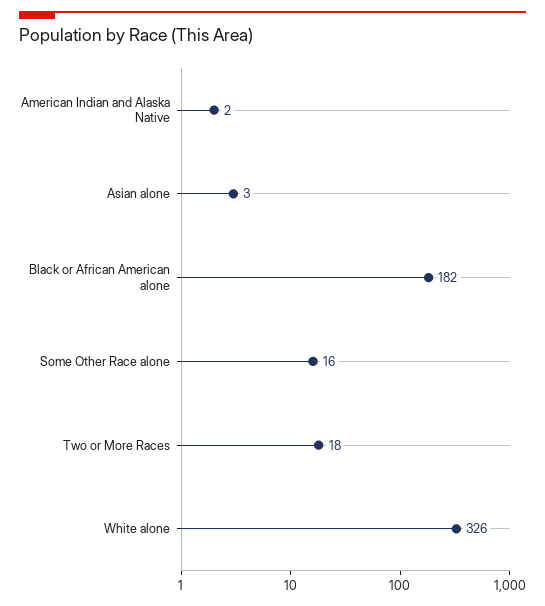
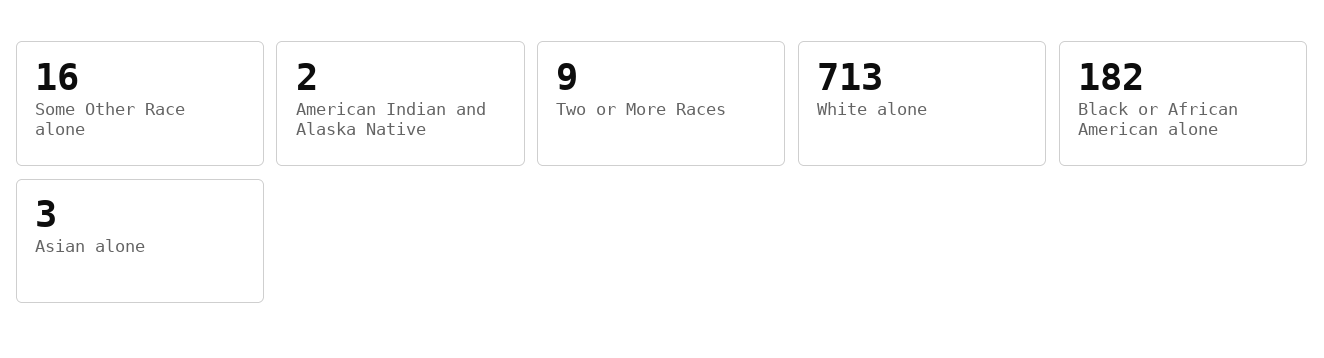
  {
    "American Indian and Alaska Native": 2,
    "Asian alone": 3,
    "Black or African American alone": 182,
    "Some Other Race alone": 16,
-   "Two or More Races": 18,
+   "Two or More Races": 9,
-   "White alone": 326
+   "White alone": 713
  }

